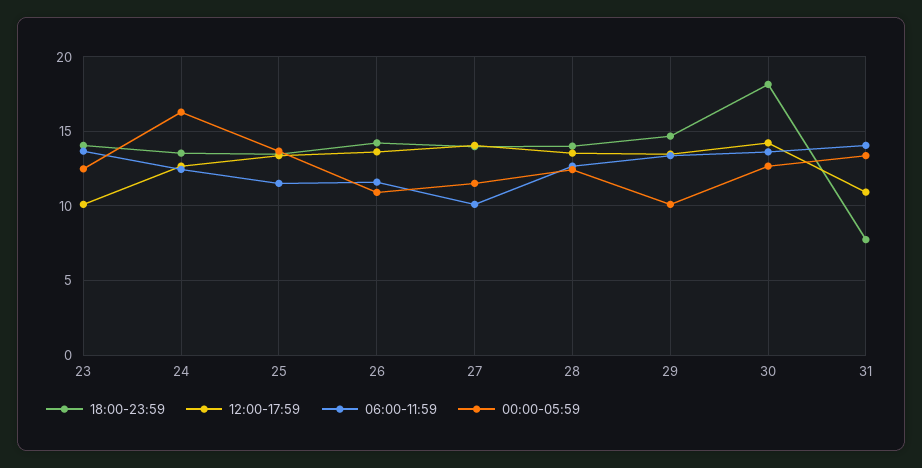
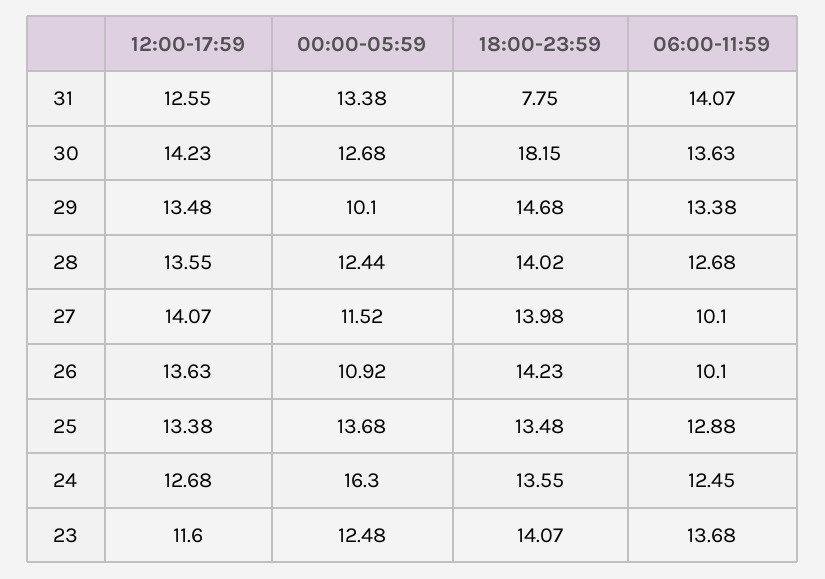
  {
    "18:00-23:59": {
      "23": 14.07,
      "24": 13.55,
      "25": 13.48,
      "26": 14.23,
      "27": 13.98,
      "28": 14.02,
      "29": 14.68,
      "30": 18.15,
      "31": 7.75
    },
    "12:00-17:59": {
-     "23": 10,
+     "23": 11.6,
      "24": 12.68,
      "25": 13.38,
      "26": 13.63,
      "27": 14.07,
      "28": 13.55,
      "29": 13.48,
      "30": 14.23,
-     "31": 11
+     "31": 12.55
    },
    "06:00-11:59": {
      "23": 13.68,
      "24": 12.45,
-     "25": 11.5,
+     "25": 12.88,
-     "26": 11.5,
+     "26": 10.1,
      "27": 10.1,
      "28": 12.68,
      "29": 13.38,
      "30": 13.63,
      "31": 14.07
    },
    "00:00-05:59": {
      "23": 12.48,
      "24": 16.3,
      "25": 13.68,
      "26": 10.92,
      "27": 11.52,
      "28": 12.44,
      "29": 10.1,
      "30": 12.68,
      "31": 13.38
    }
  }

